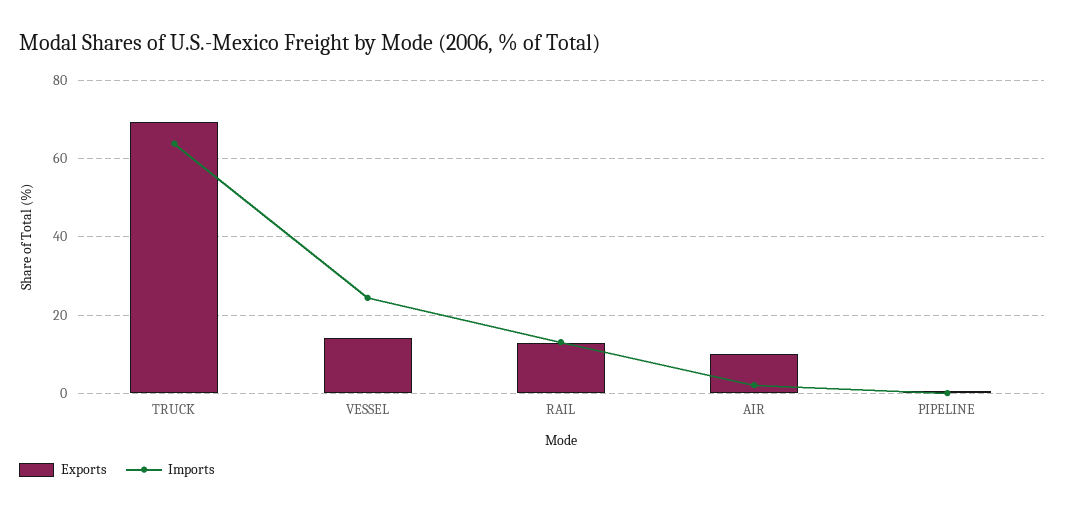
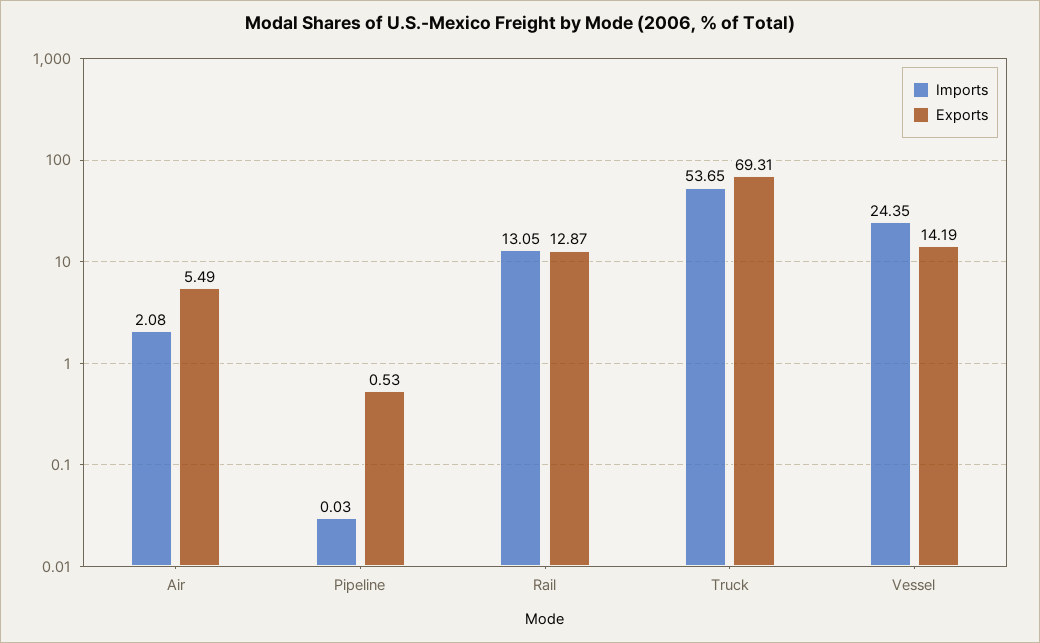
  {
    "Exports": {
      "TRUCK": 69.31,
      "VESSEL": 14.19,
      "RAIL": 12.87,
-     "AIR": 10,
+     "AIR": 5.49,
      "PIPELINE": 0.53
    },
    "Imports": {
-     "TRUCK": 64,
+     "TRUCK": 53.65,
      "VESSEL": 24.35,
      "RAIL": 13.05,
      "AIR": 2.08,
      "PIPELINE": 0.03
    }
  }

